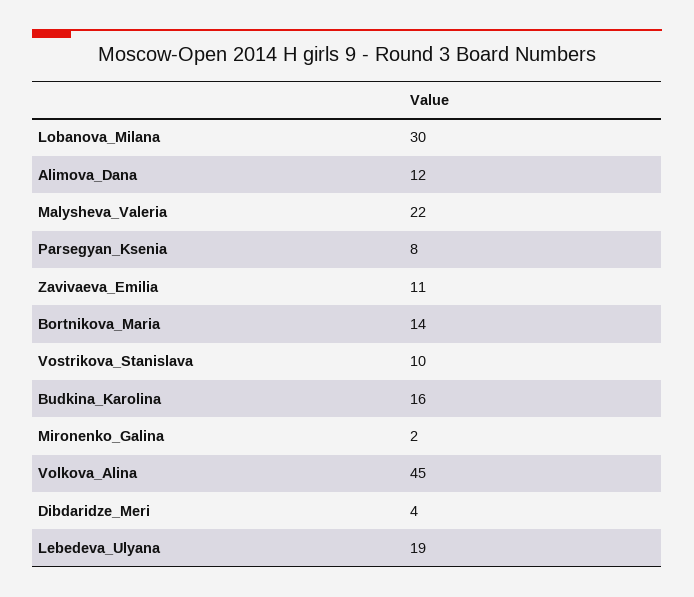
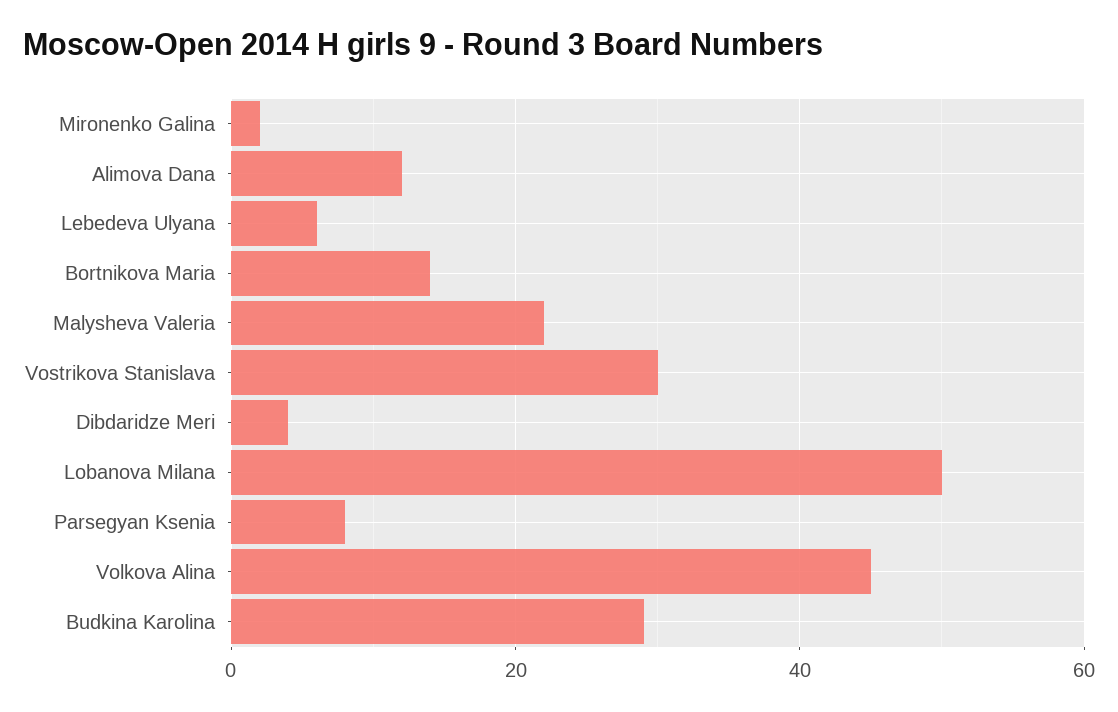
  {
-   "Lobanova_Milana": 30,
+   "Lobanova_Milana": 50,
    "Alimova_Dana": 12,
    "Malysheva_Valeria": 22,
    "Parsegyan_Ksenia": 8,
-   "Zavivaeva_Emilia": 11,
    "Bortnikova_Maria": 14,
-   "Vostrikova_Stanislava": 10,
+   "Vostrikova_Stanislava": 30,
-   "Budkina_Karolina": 16,
+   "Budkina_Karolina": 30,
    "Mironenko_Galina": 2,
    "Volkova_Alina": 45,
    "Dibdaridze_Meri": 4,
-   "Lebedeva_Ulyana": 19
+   "Lebedeva_Ulyana": 5
  }

